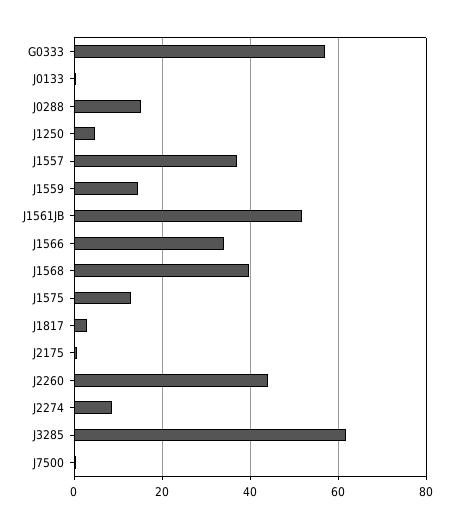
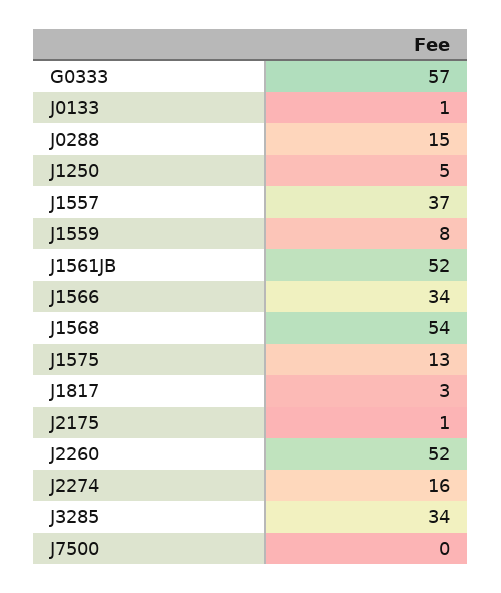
  {
    "G0333": 57,
    "J0133": 1,
    "J0288": 15,
    "J1250": 5,
    "J1557": 37,
-   "J1559": 14,
+   "J1559": 8,
    "J1561JB": 52,
    "J1566": 34,
-   "J1568": 40,
+   "J1568": 54,
    "J1575": 13,
    "J1817": 3,
    "J2175": 1,
-   "J2260": 44,
+   "J2260": 52,
-   "J2274": 8,
+   "J2274": 16,
-   "J3285": 62,
+   "J3285": 34,
    "J7500": 0
  }

